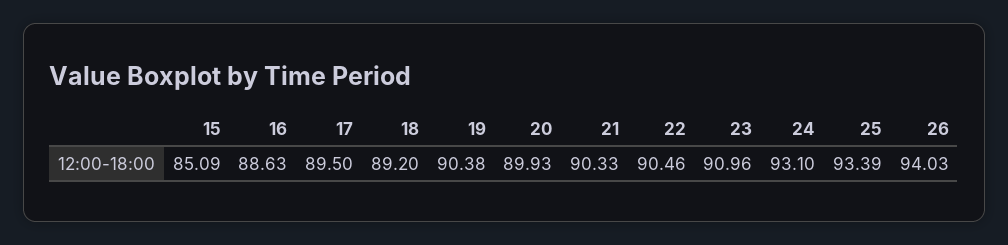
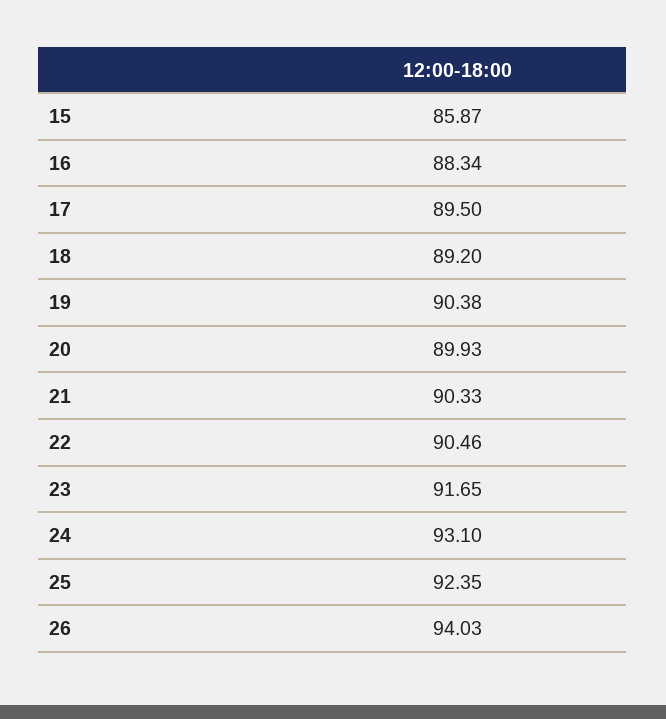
  {
-   "15": 85.09,
+   "15": 85.87,
-   "16": 88.63,
+   "16": 88.34,
    "17": 89.5,
    "18": 89.2,
    "19": 90.38,
    "20": 89.93,
    "21": 90.33,
    "22": 90.46,
-   "23": 90.96,
+   "23": 91.65,
    "24": 93.1,
-   "25": 93.39,
+   "25": 92.35,
    "26": 94.03
  }

